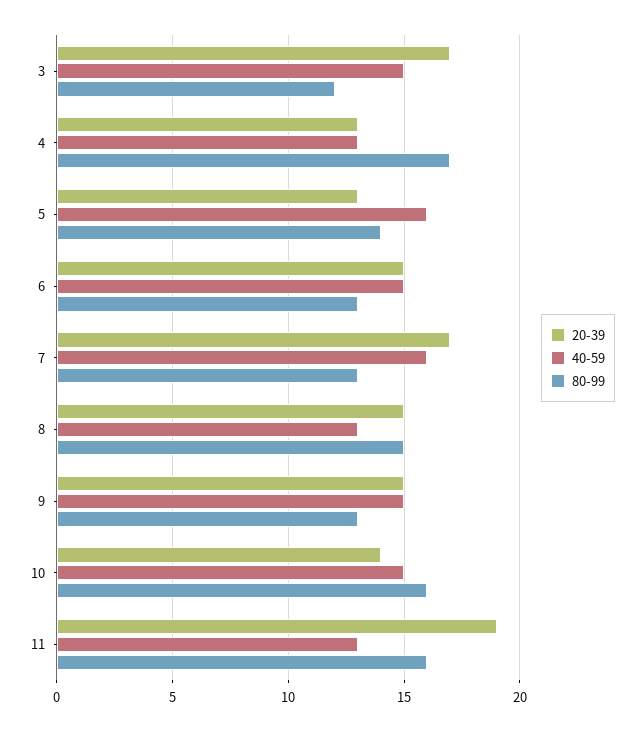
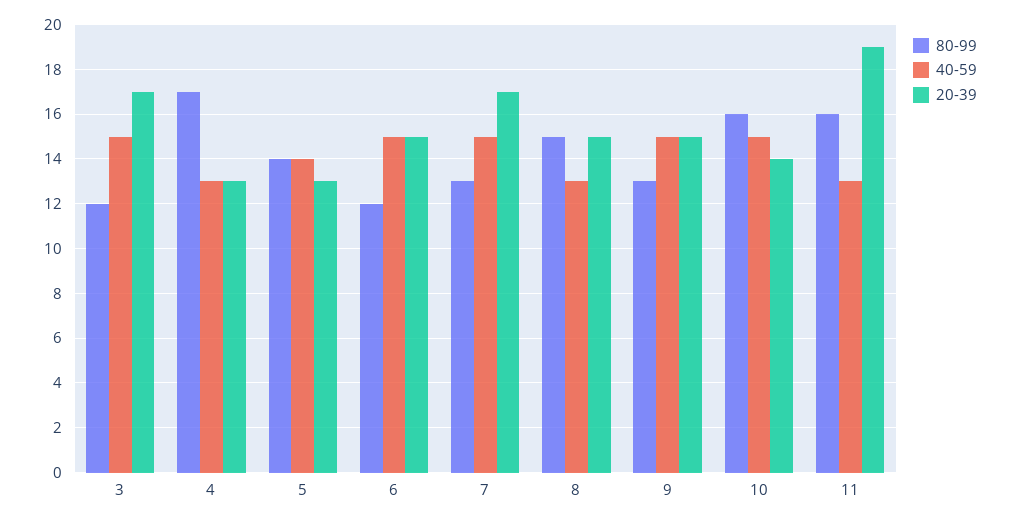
  {
    "20-39": {
      "3": 17,
      "4": 13,
      "5": 13,
      "6": 15,
      "7": 17,
      "8": 15,
      "9": 15,
      "10": 14,
      "11": 19
    },
    "40-59": {
      "3": 15,
      "4": 13,
-     "5": 16,
+     "5": 14,
      "6": 15,
-     "7": 16,
+     "7": 15,
      "8": 13,
      "9": 15,
      "10": 15,
      "11": 13
    },
    "80-99": {
      "3": 12,
      "4": 17,
      "5": 14,
-     "6": 13,
+     "6": 12,
      "7": 13,
      "8": 15,
      "9": 13,
      "10": 16,
      "11": 16
    }
  }

